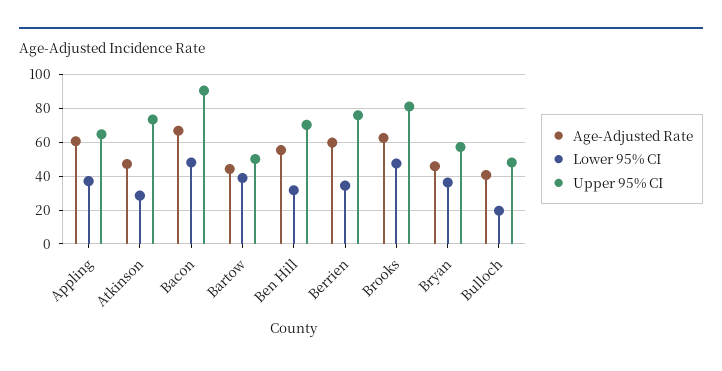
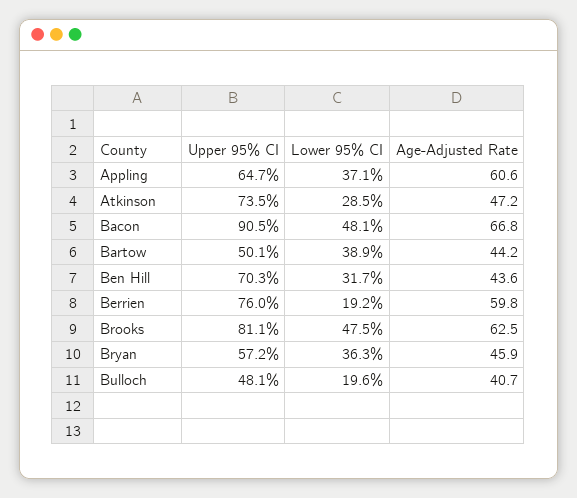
  {
    "Age-Adjusted Rate": {
      "Appling": 60.6,
      "Atkinson": 47.2,
      "Bacon": 66.8,
      "Bartow": 44.2,
-     "Ben Hill": 55,
+     "Ben Hill": 43.6,
      "Berrien": 59.8,
      "Brooks": 62.5,
      "Bryan": 45.9,
      "Bulloch": 40.7
    },
    "Lower 95% CI": {
      "Appling": 37.1,
      "Atkinson": 28.5,
      "Bacon": 48.1,
      "Bartow": 38.9,
      "Ben Hill": 31.7,
-     "Berrien": 35,
+     "Berrien": 19.2,
      "Brooks": 47.5,
      "Bryan": 36.3,
      "Bulloch": 19.6
    },
    "Upper 95% CI": {
      "Appling": 64.7,
      "Atkinson": 73.5,
      "Bacon": 90.5,
      "Bartow": 50.1,
      "Ben Hill": 70.3,
      "Berrien": 76,
      "Brooks": 81.1,
      "Bryan": 57.2,
      "Bulloch": 48.1
    }
  }

